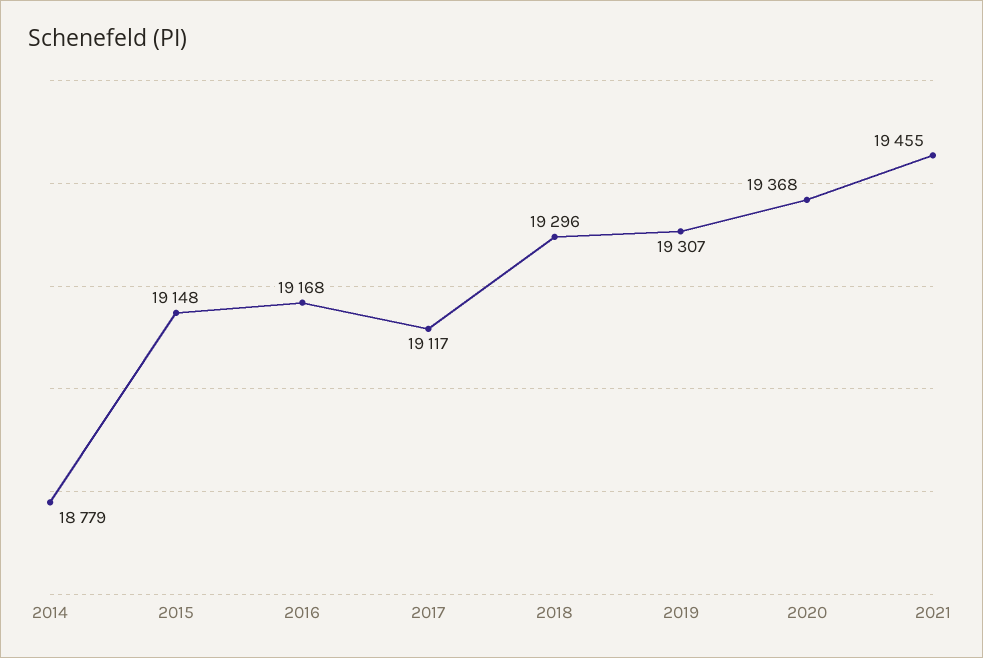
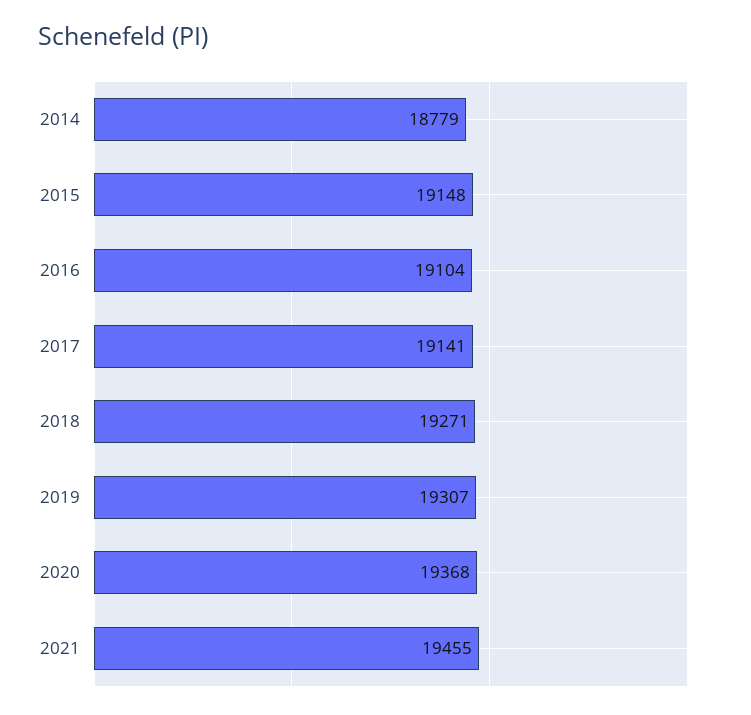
  {
    "2014": 18779,
    "2015": 19148,
-   "2016": 19168,
+   "2016": 19104,
-   "2017": 19117,
+   "2017": 19141,
-   "2018": 19296,
+   "2018": 19271,
    "2019": 19307,
    "2020": 19368,
    "2021": 19455
  }

